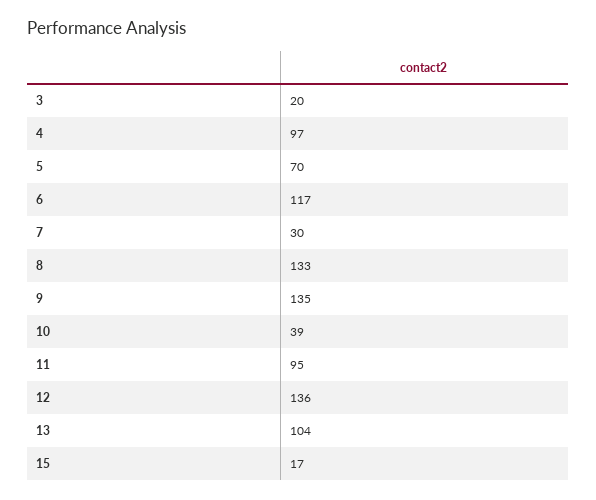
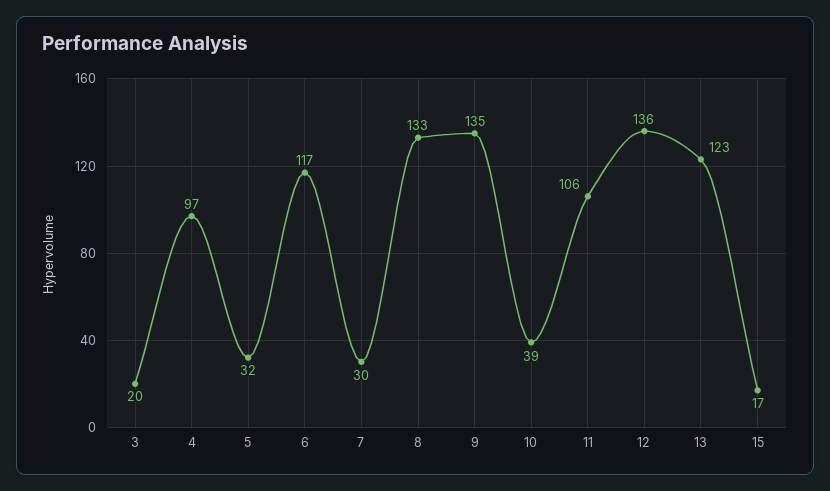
  {
    "3": 20,
    "4": 97,
-   "5": 70,
+   "5": 32,
    "6": 117,
    "7": 30,
    "8": 133,
    "9": 135,
    "10": 39,
-   "11": 95,
+   "11": 106,
    "12": 136,
-   "13": 104,
+   "13": 123,
    "15": 17
  }

